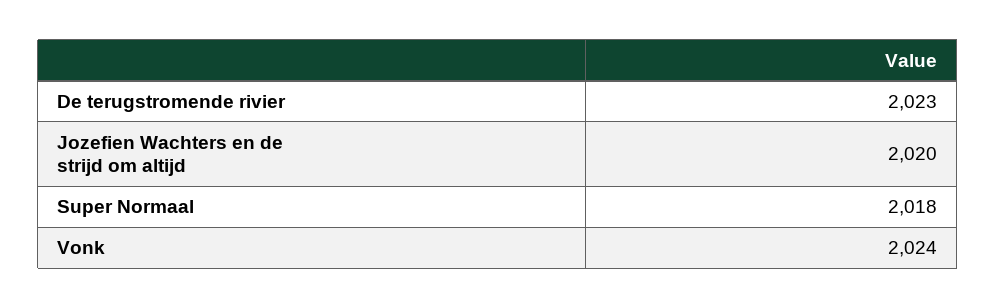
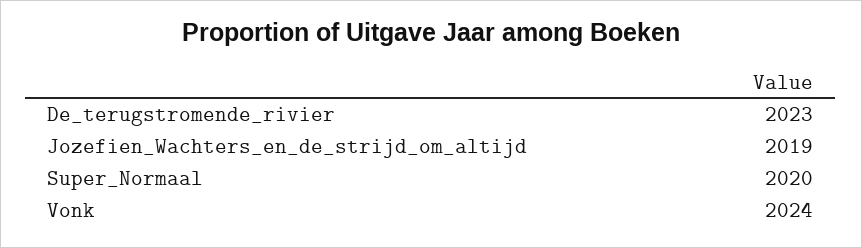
  {
    "De terugstromende rivier": 2023,
-   "Jozefien Wachters en de strijd om altijd": 2020,
+   "Jozefien Wachters en de strijd om altijd": 2019,
-   "Super Normaal": 2018,
+   "Super Normaal": 2020,
    "Vonk": 2024
  }

